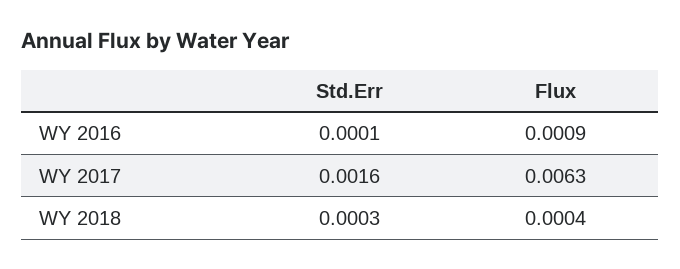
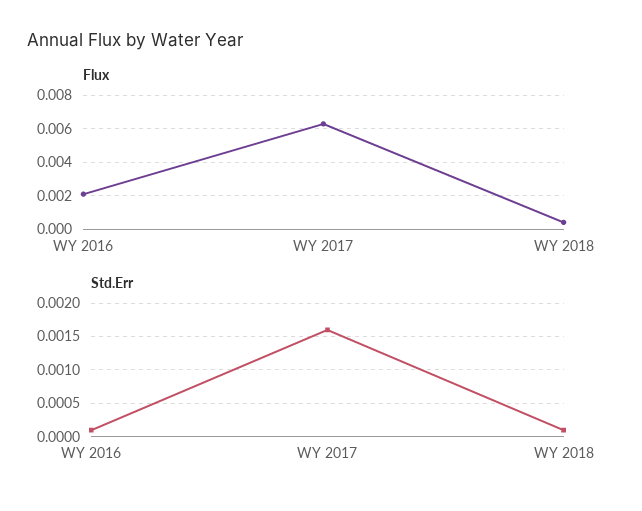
  {
    "Std.Err": {
      "WY 2016": 0.0001,
      "WY 2017": 0.0016,
-     "WY 2018": 0.0003
+     "WY 2018": 0.0001
    },
    "Flux": {
-     "WY 2016": 0.0009,
+     "WY 2016": 0.002,
      "WY 2017": 0.0063,
      "WY 2018": 0.0004
    }
  }

